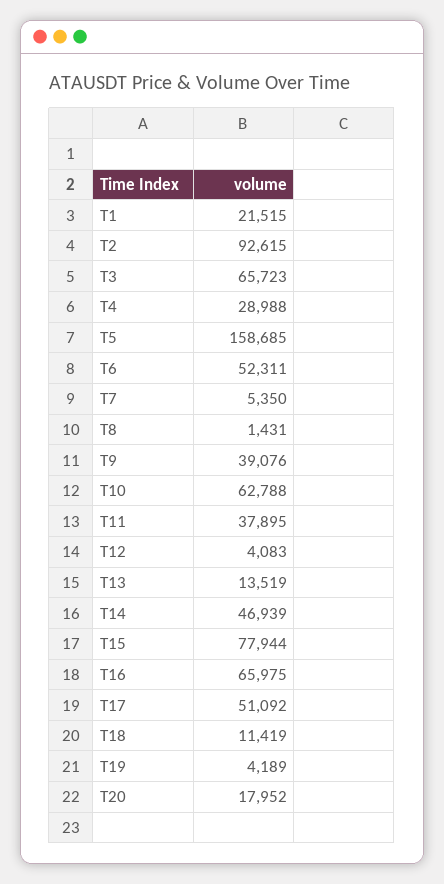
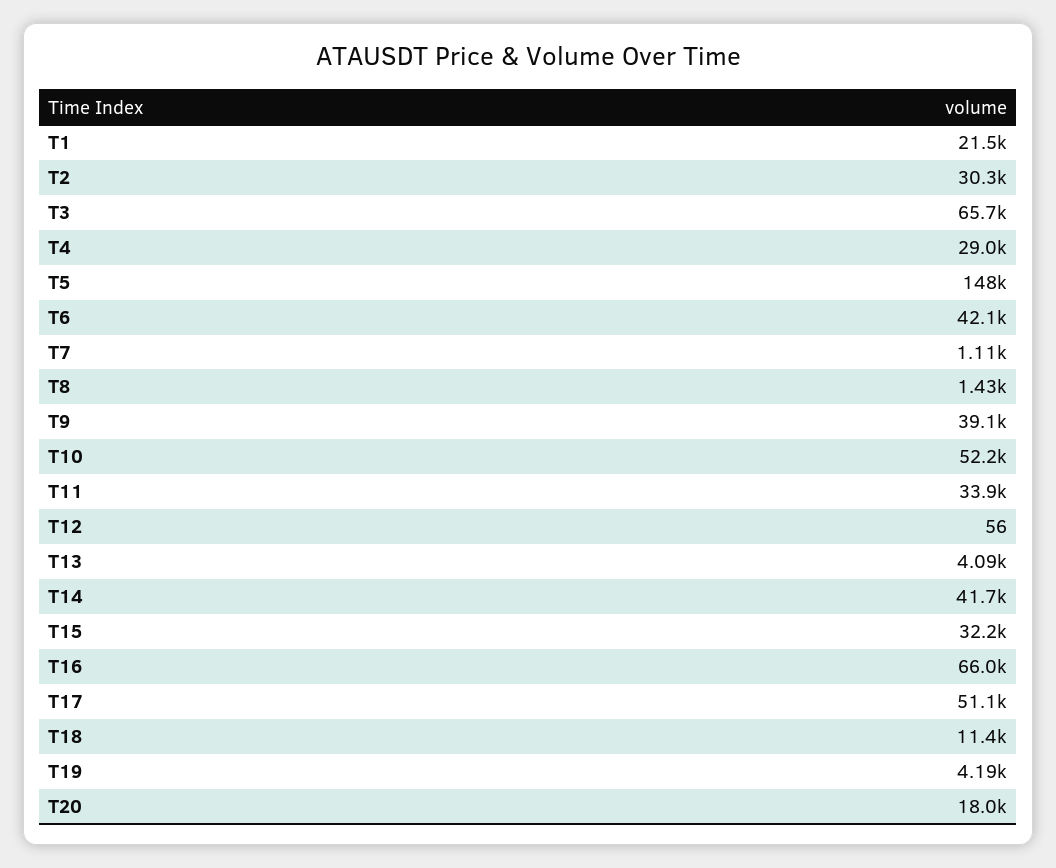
  {
    "T1": 21515,
-   "T2": 92615,
+   "T2": 30300,
    "T3": 65723,
    "T4": 28988,
-   "T5": 158685,
+   "T5": 148000,
-   "T6": 52311,
+   "T6": 42100,
-   "T7": 5350,
+   "T7": 1110,
    "T8": 1431,
    "T9": 39076,
-   "T10": 62788,
+   "T10": 52200,
-   "T11": 37895,
+   "T11": 33900,
-   "T12": 4083,
+   "T12": 56,
-   "T13": 13519,
+   "T13": 4090,
-   "T14": 46939,
+   "T14": 41700,
-   "T15": 77944,
+   "T15": 32200,
    "T16": 65975,
    "T17": 51092,
    "T18": 11419,
    "T19": 4189,
    "T20": 17952
  }

